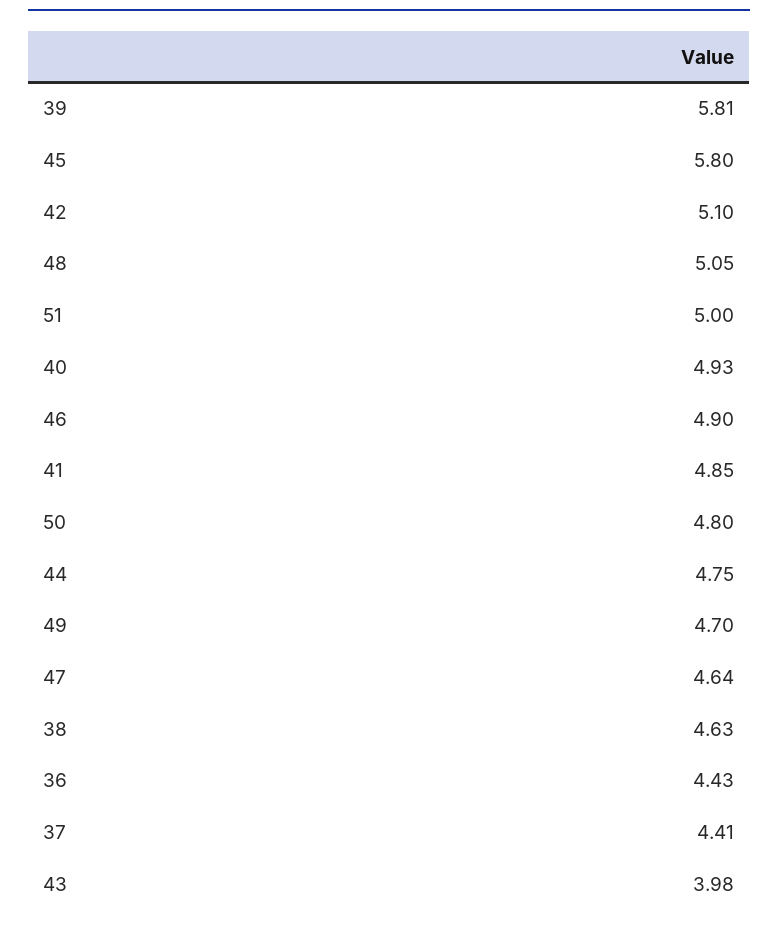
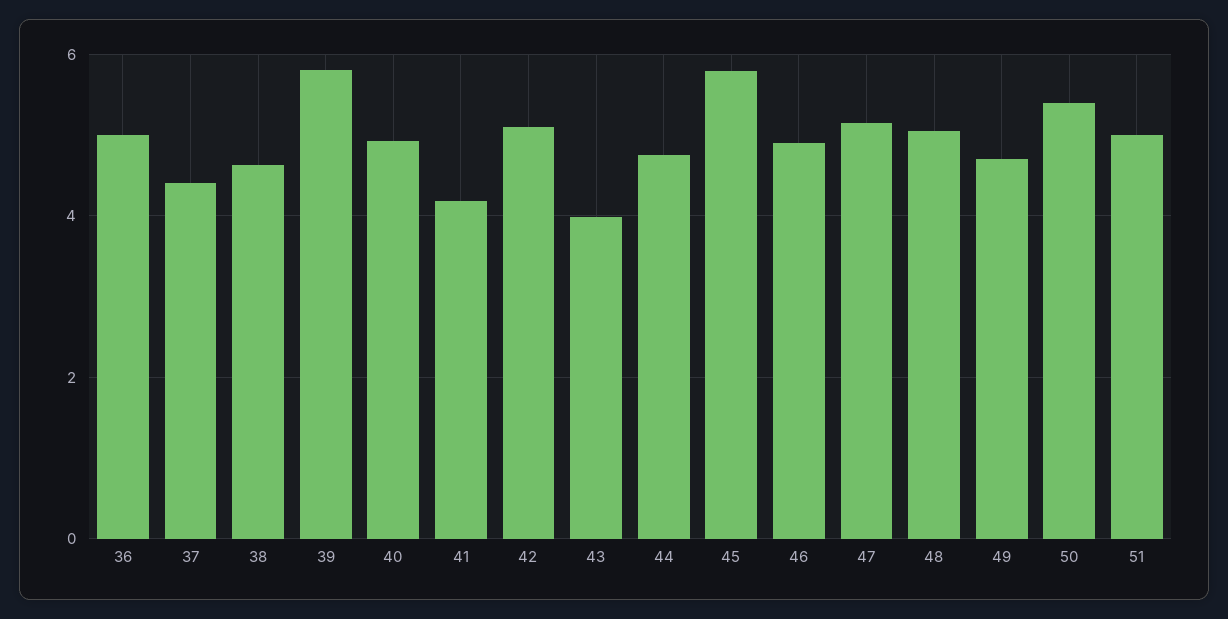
  {
    "39": 5.81,
    "45": 5.8,
    "42": 5.1,
    "48": 5.05,
    "51": 5,
    "40": 4.93,
    "46": 4.9,
-   "41": 4.85,
+   "41": 4.2,
-   "50": 4.8,
+   "50": 5.4,
    "44": 4.75,
    "49": 4.7,
-   "47": 4.64,
+   "47": 5.2,
    "38": 4.63,
-   "36": 4.43,
+   "36": 5,
    "37": 4.41,
    "43": 3.98
  }

